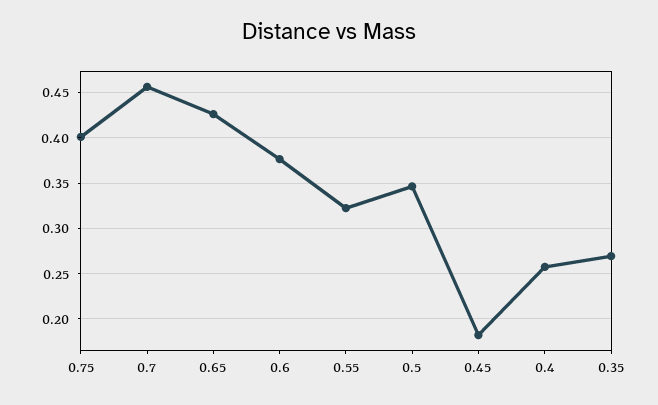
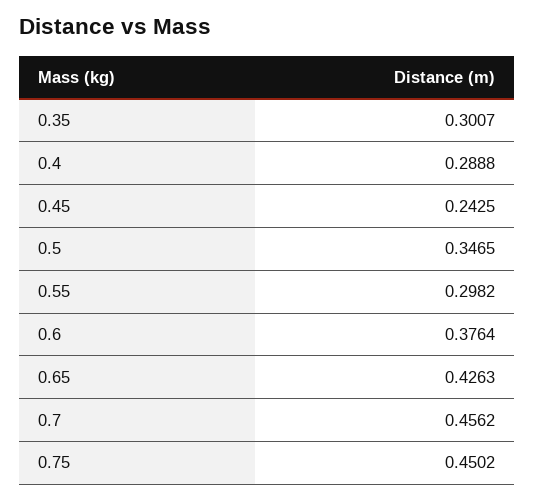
  {
-   "0.75": 0.4,
+   "0.75": 0.4502,
    "0.7": 0.4562,
    "0.65": 0.4263,
    "0.6": 0.3764,
-   "0.55": 0.32,
+   "0.55": 0.2982,
    "0.5": 0.3465,
-   "0.45": 0.18,
+   "0.45": 0.2425,
-   "0.4": 0.26,
+   "0.4": 0.2888,
-   "0.35": 0.27
+   "0.35": 0.3007
  }

